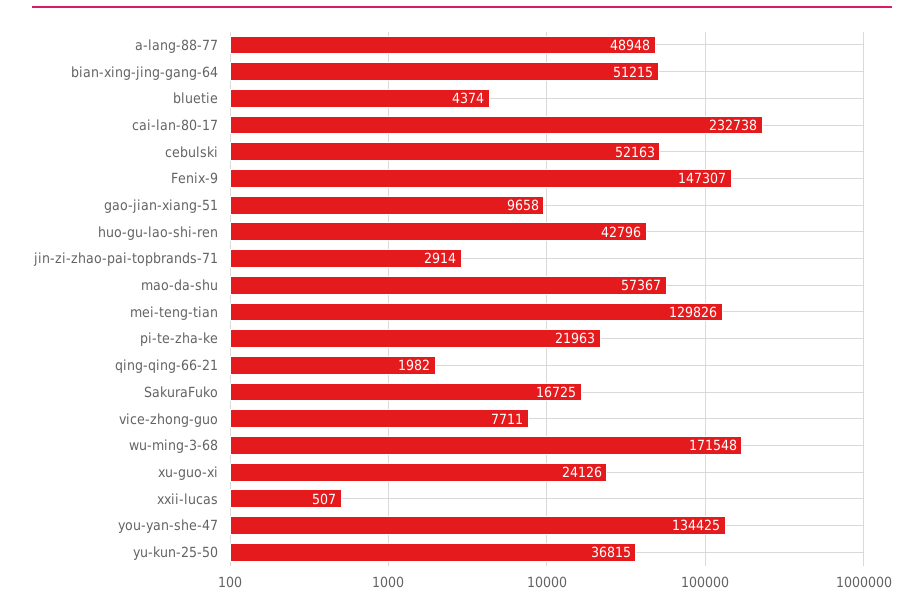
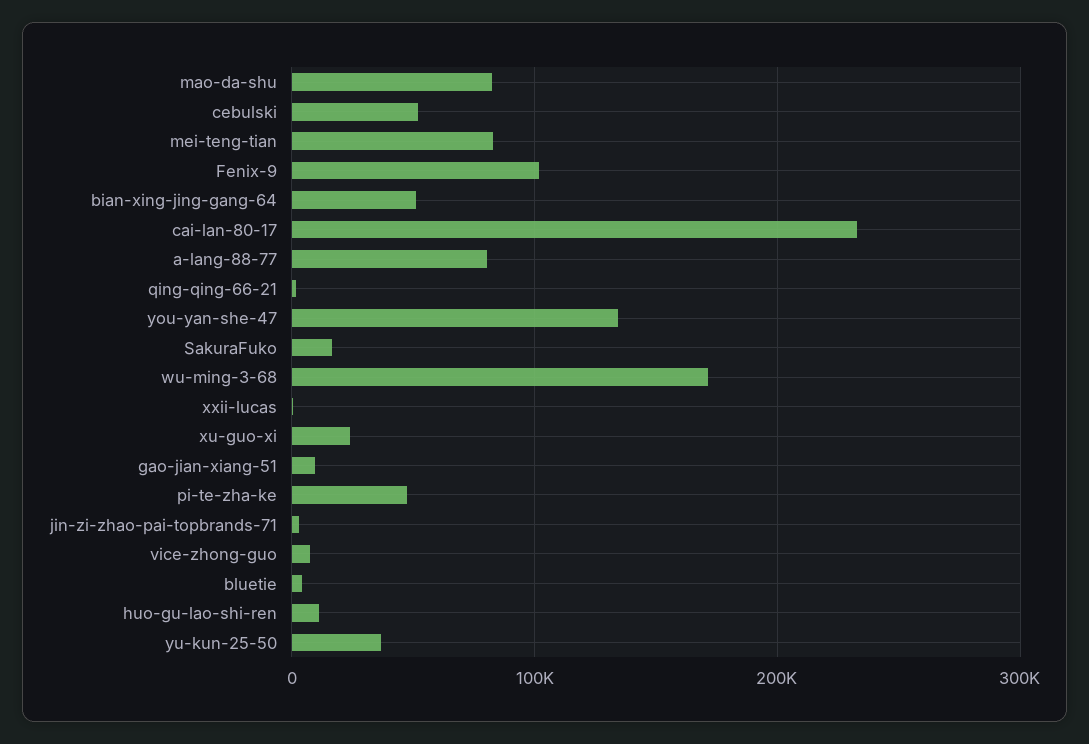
  {
-   "a-lang-88-77": 48948,
+   "a-lang-88-77": 80000,
    "bian-xing-jing-gang-64": 51215,
    "bluetie": 4374,
    "cai-lan-80-17": 232738,
    "cebulski": 52163,
-   "Fenix-9": 147307,
+   "Fenix-9": 100000,
    "gao-jian-xiang-51": 9658,
-   "huo-gu-lao-shi-ren": 42796,
+   "huo-gu-lao-shi-ren": 10000,
    "jin-zi-zhao-pai-topbrands-71": 2914,
-   "mao-da-shu": 57367,
+   "mao-da-shu": 80000,
-   "mei-teng-tian": 129826,
+   "mei-teng-tian": 80000,
-   "pi-te-zha-ke": 21963,
+   "pi-te-zha-ke": 50000,
    "qing-qing-66-21": 1982,
    "SakuraFuko": 16725,
    "vice-zhong-guo": 7711,
    "wu-ming-3-68": 171548,
    "xu-guo-xi": 24126,
    "xxii-lucas": 507,
    "you-yan-she-47": 134425,
    "yu-kun-25-50": 36815
  }

